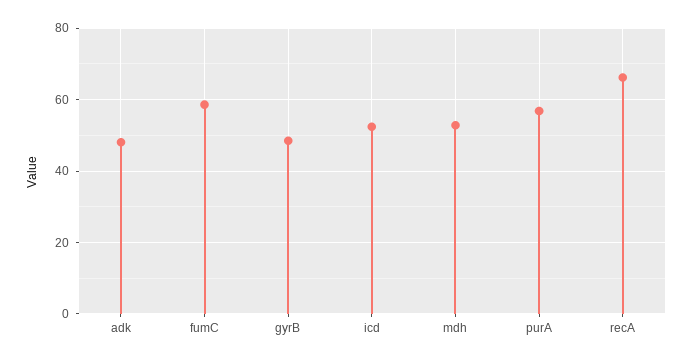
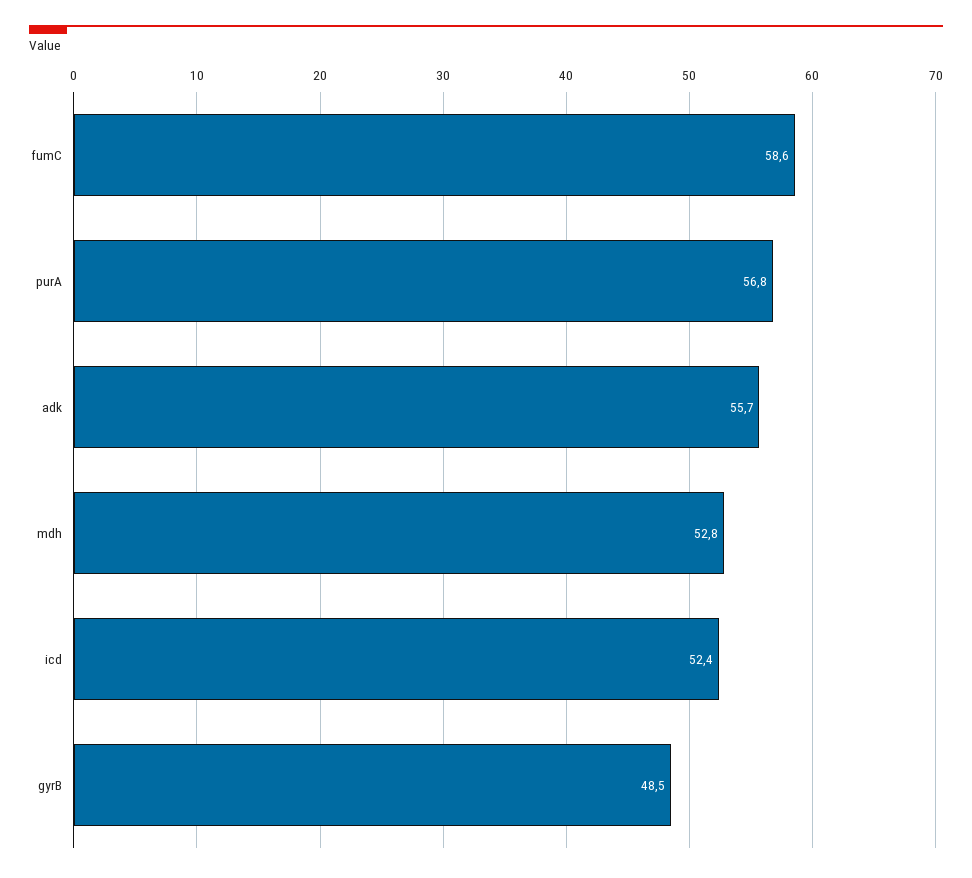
  {
-   "adk": 48,
+   "adk": 55.7,
    "fumC": 58.6,
    "gyrB": 48.5,
    "icd": 52.4,
    "mdh": 52.8,
-   "purA": 56.8,
+   "purA": 56.8
-   "recA": 66
  }

